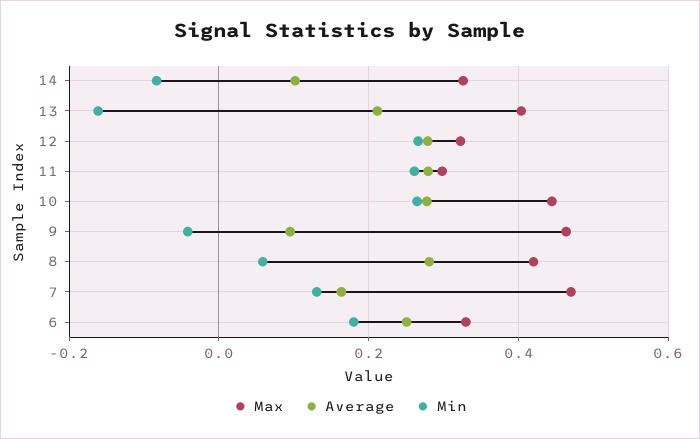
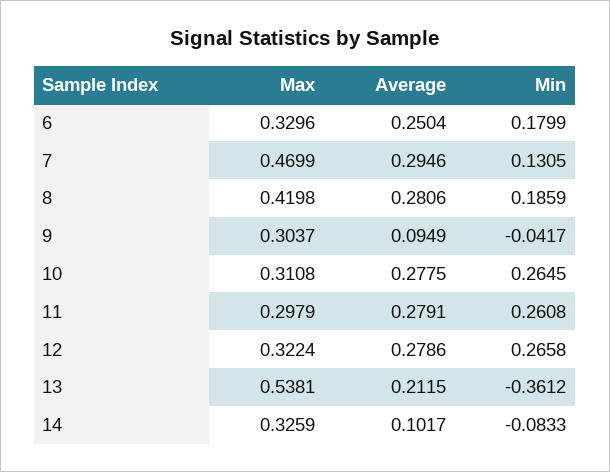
  {
    "Max": {
      "14": 0.3259,
-     "13": 0.4,
+     "13": 0.5381,
      "12": 0.3224,
      "11": 0.2979,
-     "10": 0.44,
+     "10": 0.3108,
-     "9": 0.46,
+     "9": 0.3037,
      "8": 0.4198,
      "7": 0.4699,
      "6": 0.3296
    },
    "Average": {
      "14": 0.1017,
      "13": 0.2115,
      "12": 0.2786,
      "11": 0.2791,
      "10": 0.2775,
      "9": 0.0949,
      "8": 0.2806,
-     "7": 0.16,
+     "7": 0.2946,
      "6": 0.2504
    },
    "Min": {
      "14": -0.0833,
-     "13": -0.16,
+     "13": -0.3612,
      "12": 0.2658,
      "11": 0.2608,
      "10": 0.2645,
      "9": -0.0417,
-     "8": 0.06,
+     "8": 0.1859,
      "7": 0.1305,
      "6": 0.1799
    }
  }

